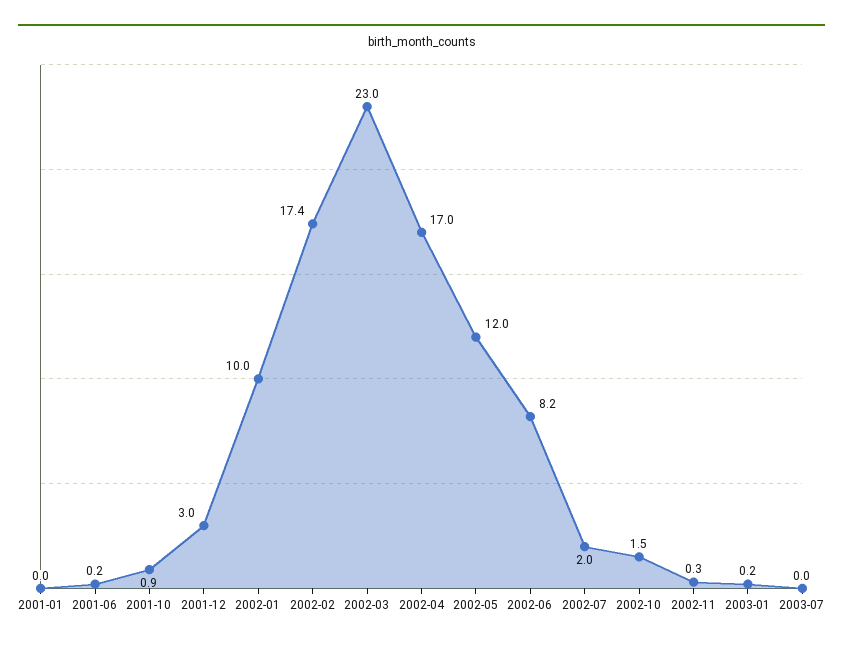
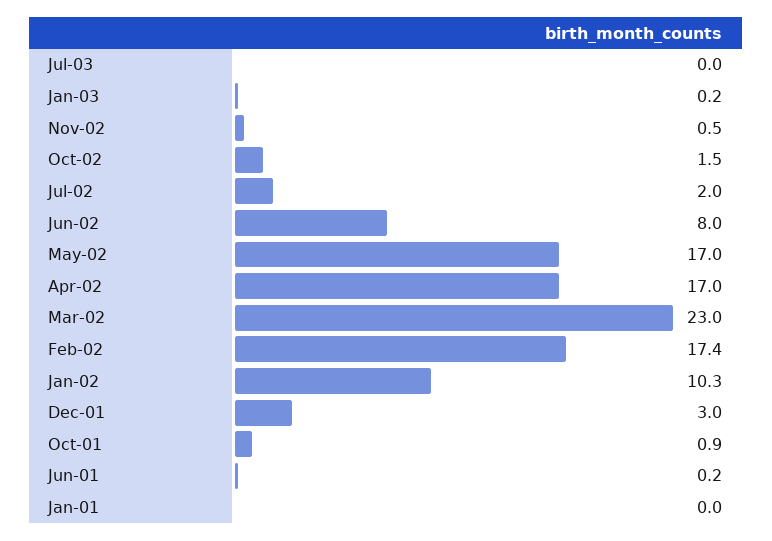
  {
    "2001-01": 0,
    "2001-06": 0.2,
    "2001-10": 0.9,
    "2001-12": 3,
-   "2002-01": 10,
+   "2002-01": 10.3,
    "2002-02": 17.4,
    "2002-03": 23,
    "2002-04": 17,
-   "2002-05": 12,
+   "2002-05": 17,
-   "2002-06": 8.2,
+   "2002-06": 8,
    "2002-07": 2,
    "2002-10": 1.5,
-   "2002-11": 0.3,
+   "2002-11": 0.5,
    "2003-01": 0.2,
    "2003-07": 0
  }

